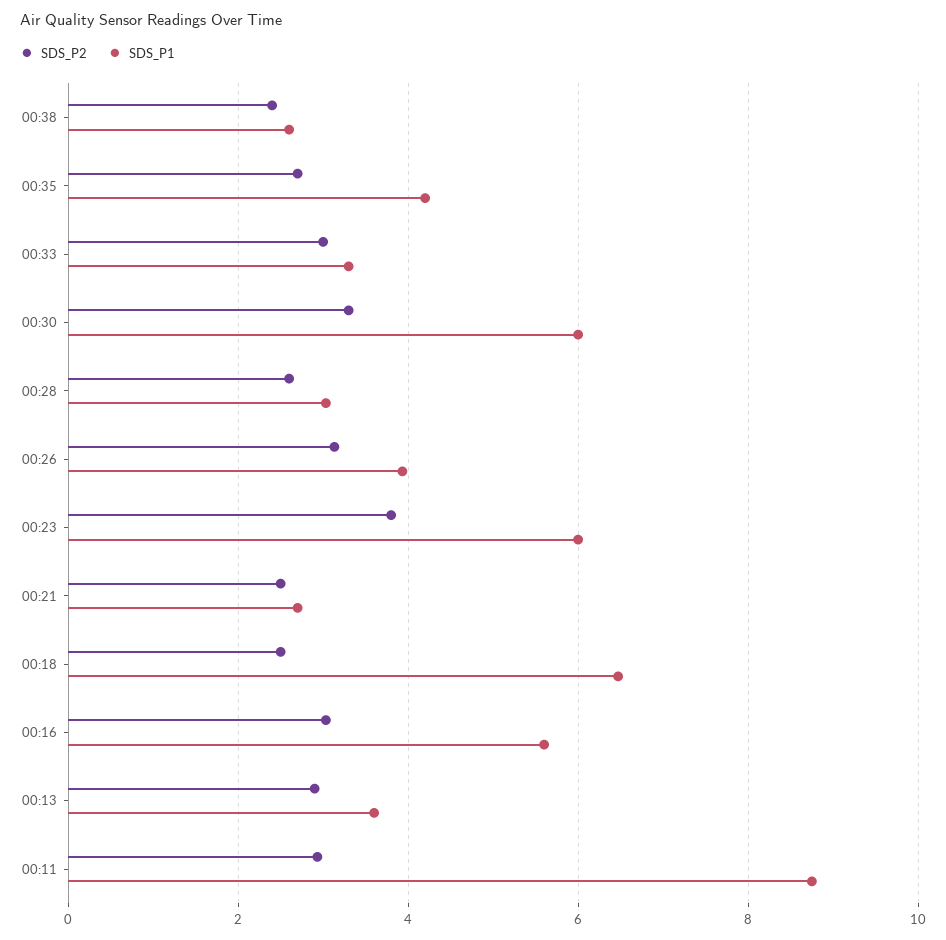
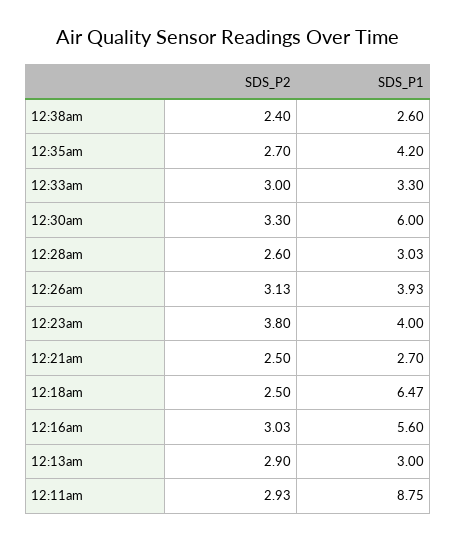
  {
    "SDS_P2": {
      "00:38": 2.4,
      "00:35": 2.7,
      "00:33": 3,
      "00:30": 3.3,
      "00:28": 2.6,
      "00:26": 3.13,
      "00:23": 3.8,
      "00:21": 2.5,
      "00:18": 2.5,
      "00:16": 3.03,
      "00:13": 2.9,
      "00:11": 2.93
    },
    "SDS_P1": {
      "00:38": 2.6,
      "00:35": 4.2,
      "00:33": 3.3,
      "00:30": 6,
      "00:28": 3.03,
      "00:26": 3.93,
-     "00:23": 6,
+     "00:23": 4,
      "00:21": 2.7,
      "00:18": 6.47,
      "00:16": 5.6,
-     "00:13": 3.6,
+     "00:13": 3,
      "00:11": 8.75
    }
  }

